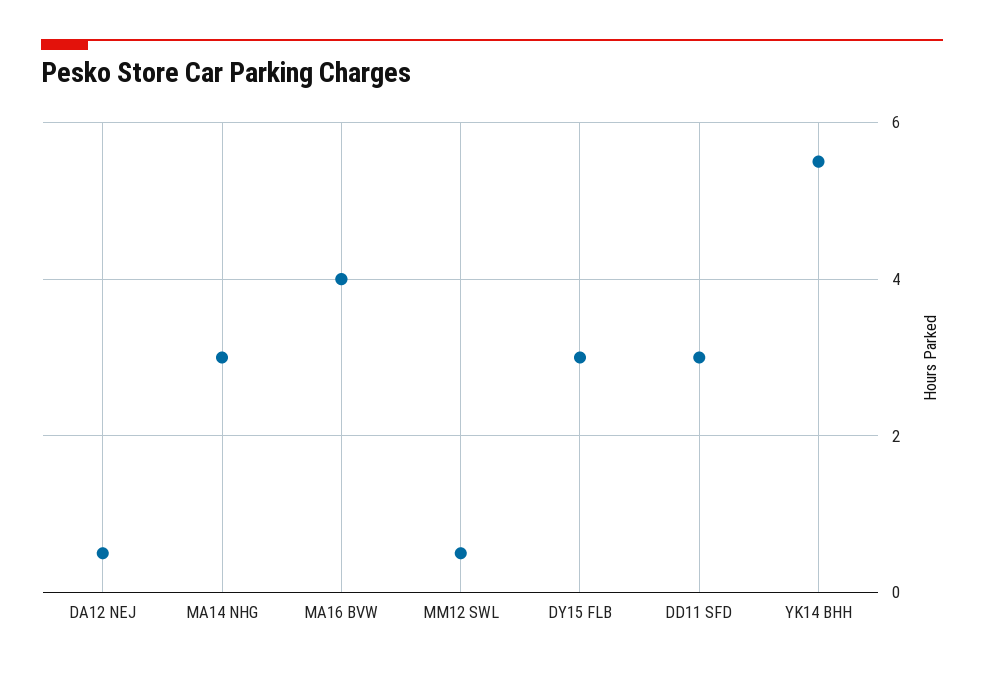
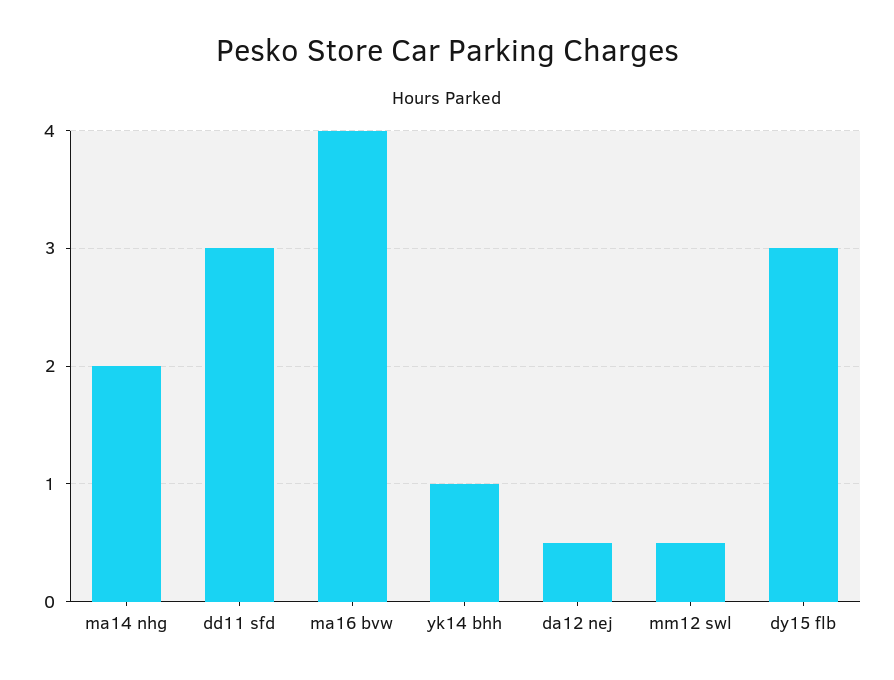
  {
    "DA12 NEJ": 0.5,
-   "MA14 NHG": 3,
+   "MA14 NHG": 2,
    "MA16 BVW": 4,
    "MM12 SWL": 0.5,
    "DY15 FLB": 3,
    "DD11 SFD": 3,
-   "YK14 BHH": 5.5
+   "YK14 BHH": 1
  }

